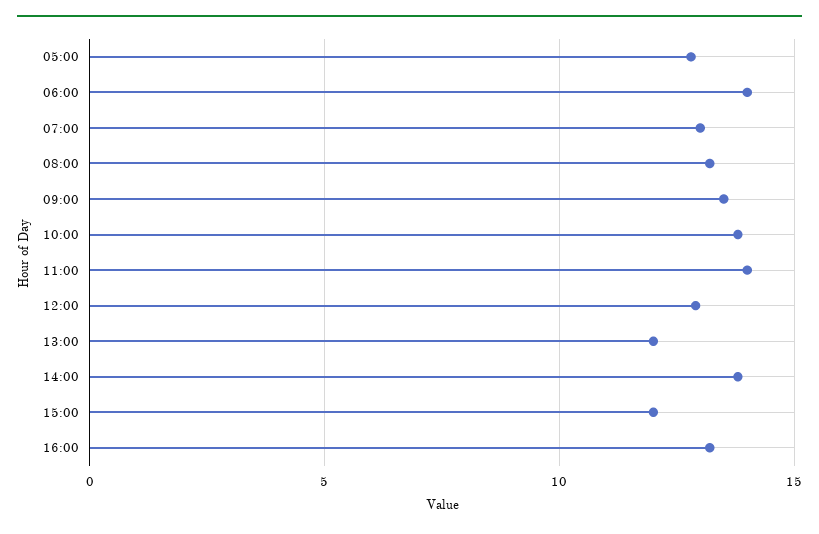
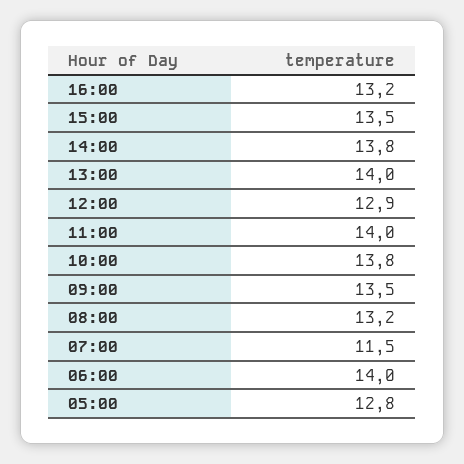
  {
    "05:00": 12.8,
    "06:00": 14,
-   "07:00": 13,
+   "07:00": 11.5,
    "08:00": 13.2,
    "09:00": 13.5,
    "10:00": 13.8,
    "11:00": 14,
    "12:00": 12.9,
-   "13:00": 12,
+   "13:00": 14,
    "14:00": 13.8,
-   "15:00": 12,
+   "15:00": 13.5,
    "16:00": 13.2
  }

